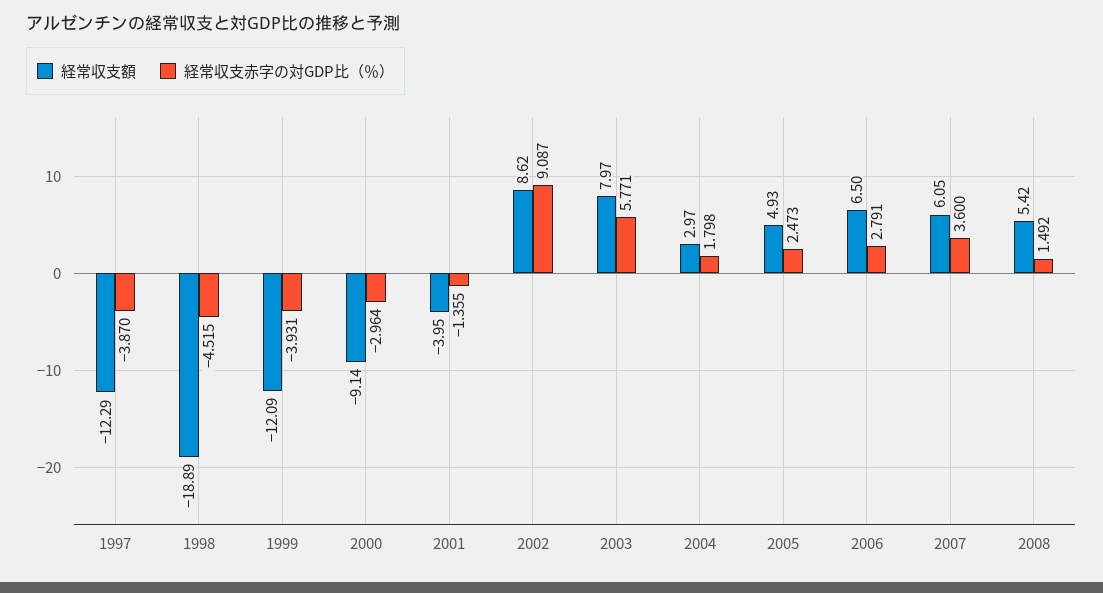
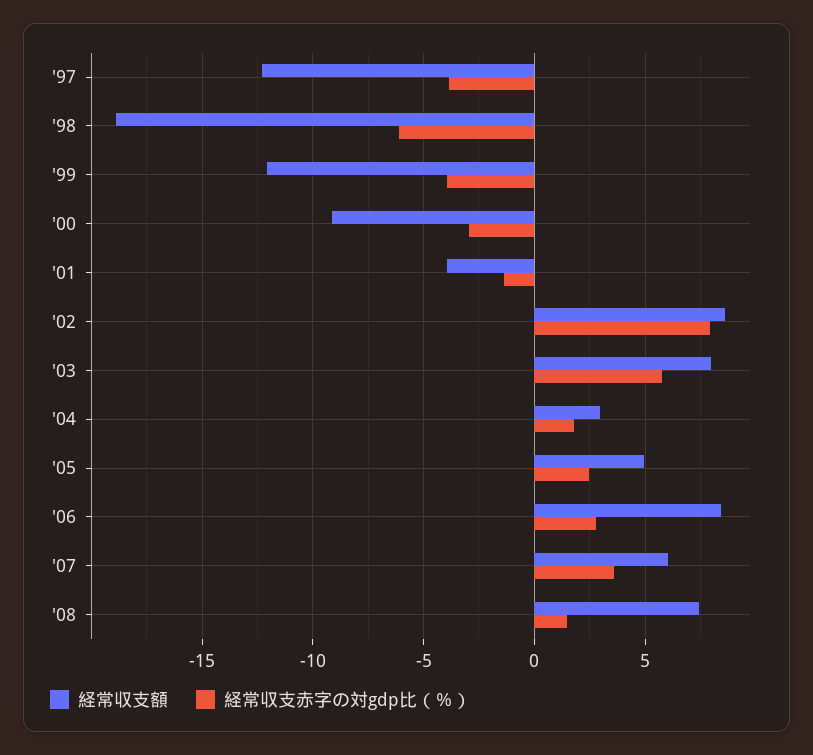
  {
    "経常収支額": {
      "1997": -12.29,
      "1998": -18.89,
      "1999": -12.09,
      "2000": -9.14,
      "2001": -3.95,
      "2002": 8.62,
      "2003": 7.97,
      "2004": 2.97,
      "2005": 4.93,
-     "2006": 6.5,
+     "2006": 8.5,
      "2007": 6.05,
-     "2008": 5.42
+     "2008": 7.5
    },
    "経常収支赤字の対GDP比（％）": {
      "1997": -3.87,
-     "1998": -4.515,
+     "1998": -6,
      "1999": -3.931,
      "2000": -2.964,
      "2001": -1.355,
-     "2002": 9.087,
+     "2002": 8,
      "2003": 5.771,
      "2004": 1.798,
      "2005": 2.473,
      "2006": 2.791,
      "2007": 3.6,
      "2008": 1.492
    }
  }

